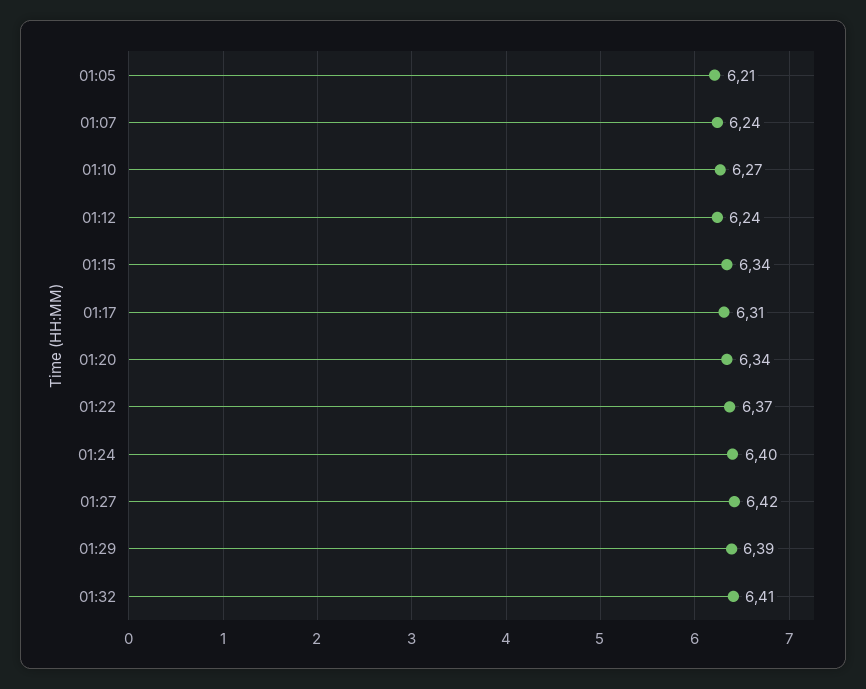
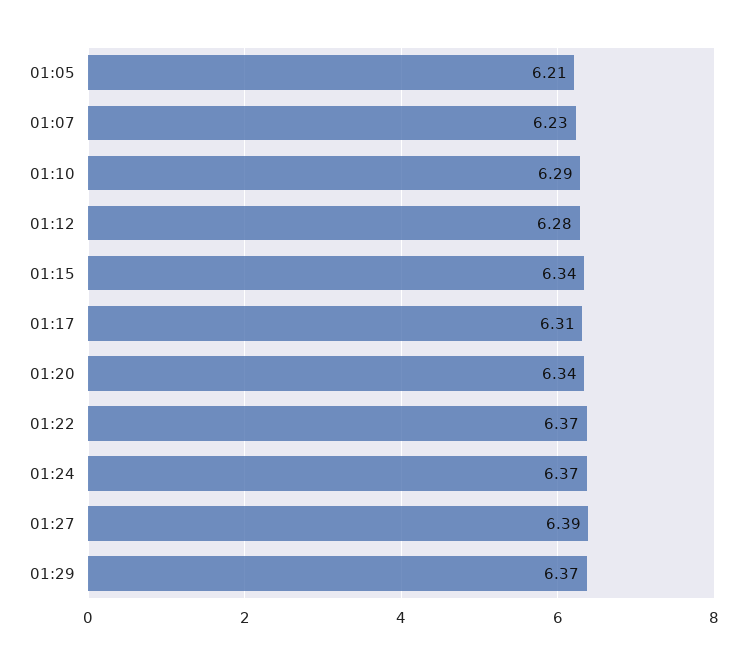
  {
    "01:05": 6.21,
-   "01:07": 6.24,
+   "01:07": 6.23,
-   "01:10": 6.27,
+   "01:10": 6.29,
-   "01:12": 6.24,
+   "01:12": 6.28,
    "01:15": 6.34,
    "01:17": 6.31,
    "01:20": 6.34,
    "01:22": 6.37,
-   "01:24": 6.4,
+   "01:24": 6.37,
-   "01:27": 6.42,
+   "01:27": 6.39,
-   "01:29": 6.39,
+   "01:29": 6.37
-   "01:32": 6.41
  }

